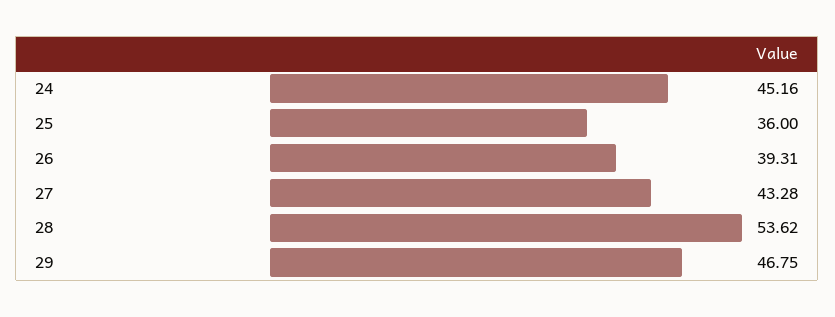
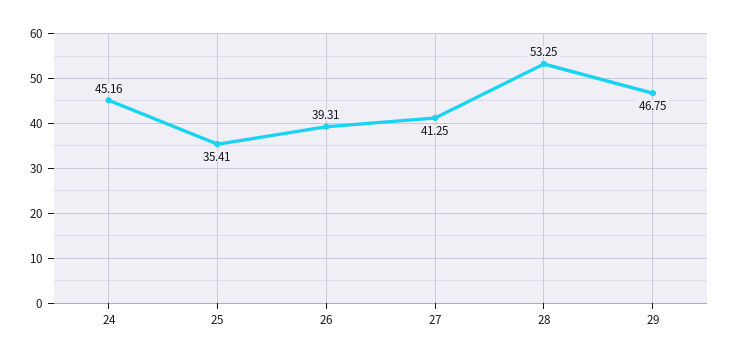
  {
    "24": 45.16,
-   "25": 36,
+   "25": 35.41,
    "26": 39.31,
-   "27": 43.28,
+   "27": 41.25,
-   "28": 53.62,
+   "28": 53.25,
    "29": 46.75
  }

